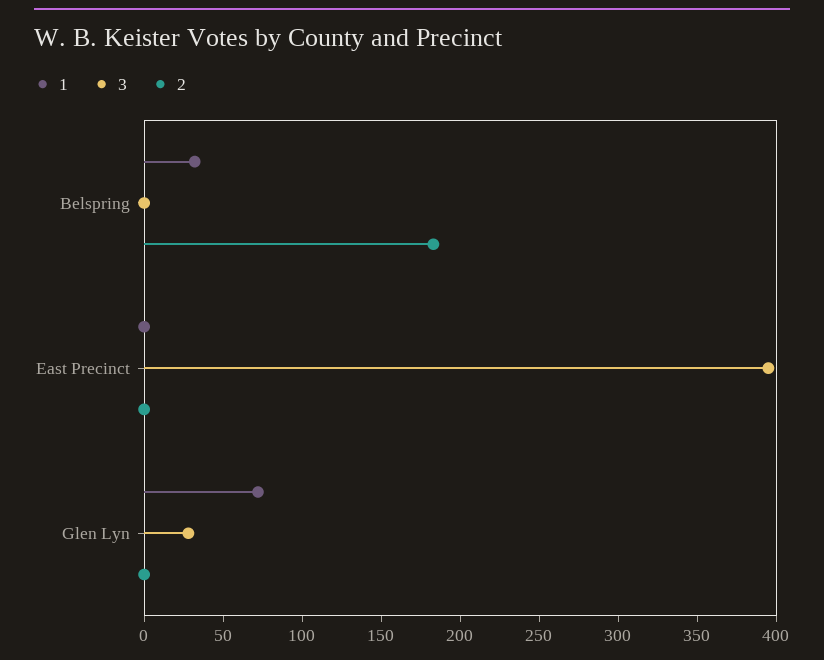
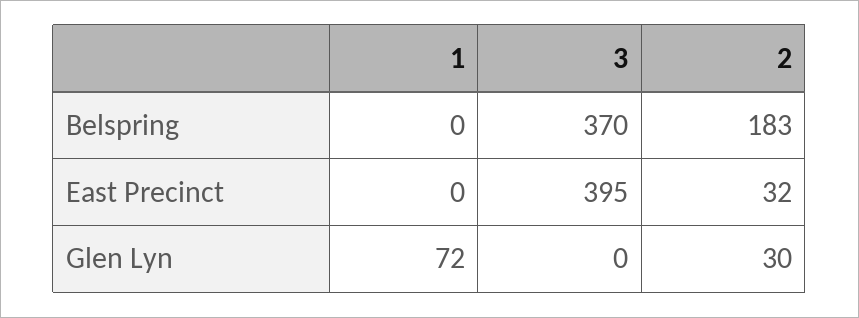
  {
    "1": {
-     "Belspring": 30,
+     "Belspring": 0,
      "East Precinct": 0,
      "Glen Lyn": 72
    },
    "3": {
-     "Belspring": 0,
+     "Belspring": 370,
      "East Precinct": 395,
-     "Glen Lyn": 30
+     "Glen Lyn": 0
    },
    "2": {
      "Belspring": 183,
-     "East Precinct": 0,
+     "East Precinct": 32,
-     "Glen Lyn": 0
+     "Glen Lyn": 30
    }
  }

